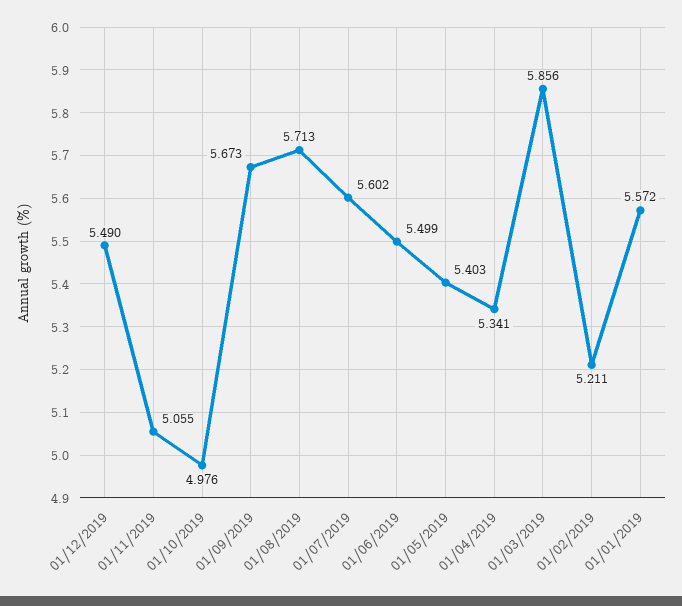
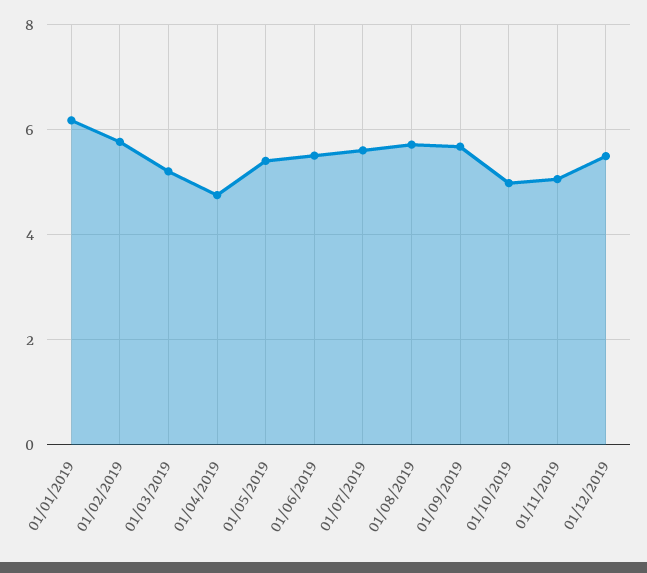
  {
    "01/12/2019": 5.49,
    "01/11/2019": 5.055,
    "01/10/2019": 4.976,
    "01/09/2019": 5.673,
    "01/08/2019": 5.713,
    "01/07/2019": 5.602,
    "01/06/2019": 5.499,
    "01/05/2019": 5.403,
-   "01/04/2019": 5.341,
+   "01/04/2019": 4.8,
-   "01/03/2019": 5.856,
+   "01/03/2019": 5.2,
-   "01/02/2019": 5.211,
+   "01/02/2019": 5.8,
-   "01/01/2019": 5.572
+   "01/01/2019": 6.2
  }

